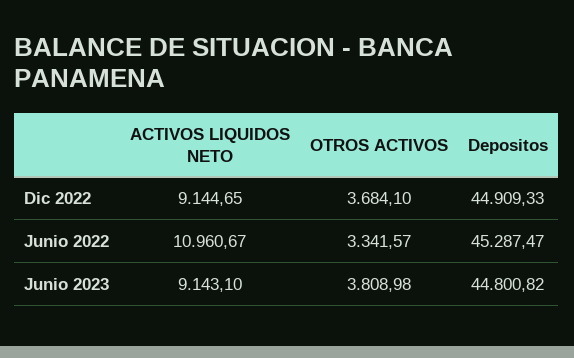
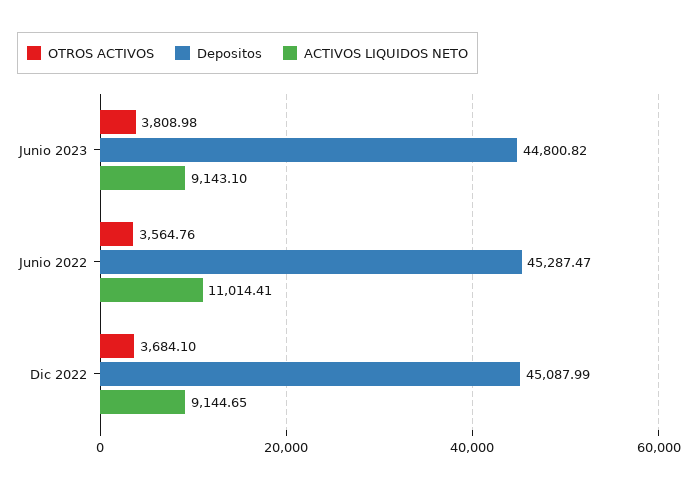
  {
    "ACTIVOS LIQUIDOS NETO": {
      "Dic 2022": 9144.65,
-     "Junio 2022": 10960.67,
+     "Junio 2022": 11014.41,
      "Junio 2023": 9143.1
    },
    "OTROS ACTIVOS": {
      "Dic 2022": 3684.1,
-     "Junio 2022": 3341.57,
+     "Junio 2022": 3564.76,
      "Junio 2023": 3808.98
    },
    "Depositos": {
-     "Dic 2022": 44909.33,
+     "Dic 2022": 45087.99,
      "Junio 2022": 45287.47,
      "Junio 2023": 44800.82
    }
  }

